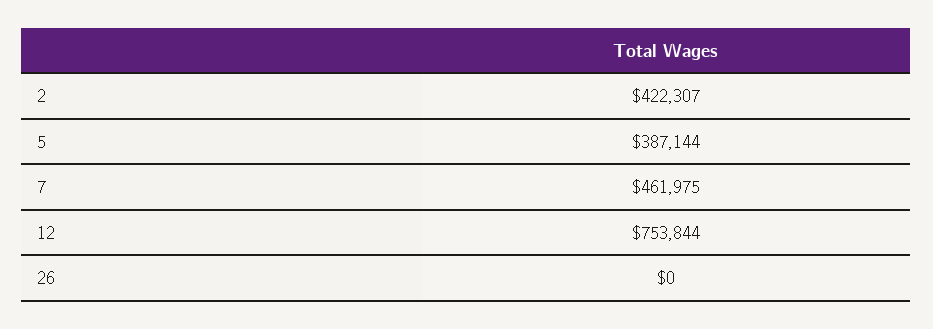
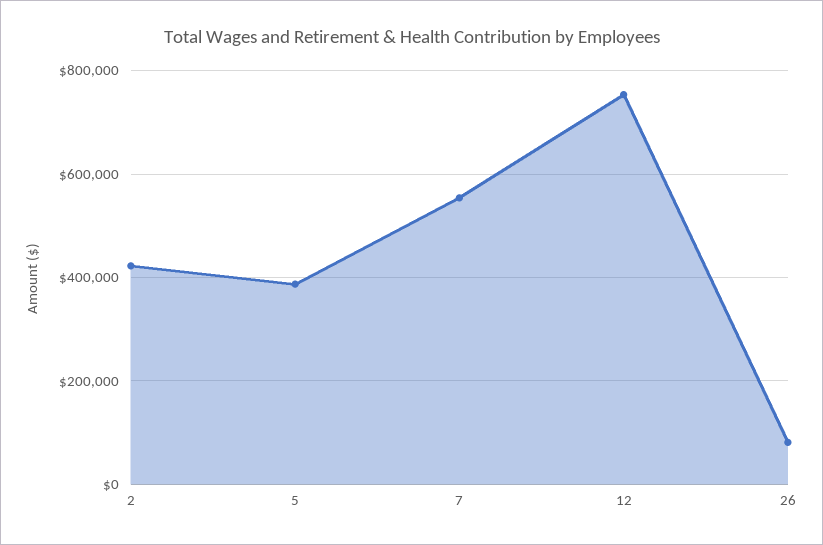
  {
    "2": 422307,
    "5": 387144,
-   "7": 461975,
+   "7": 560000,
    "12": 753844,
-   "26": 0
+   "26": 80000
  }

